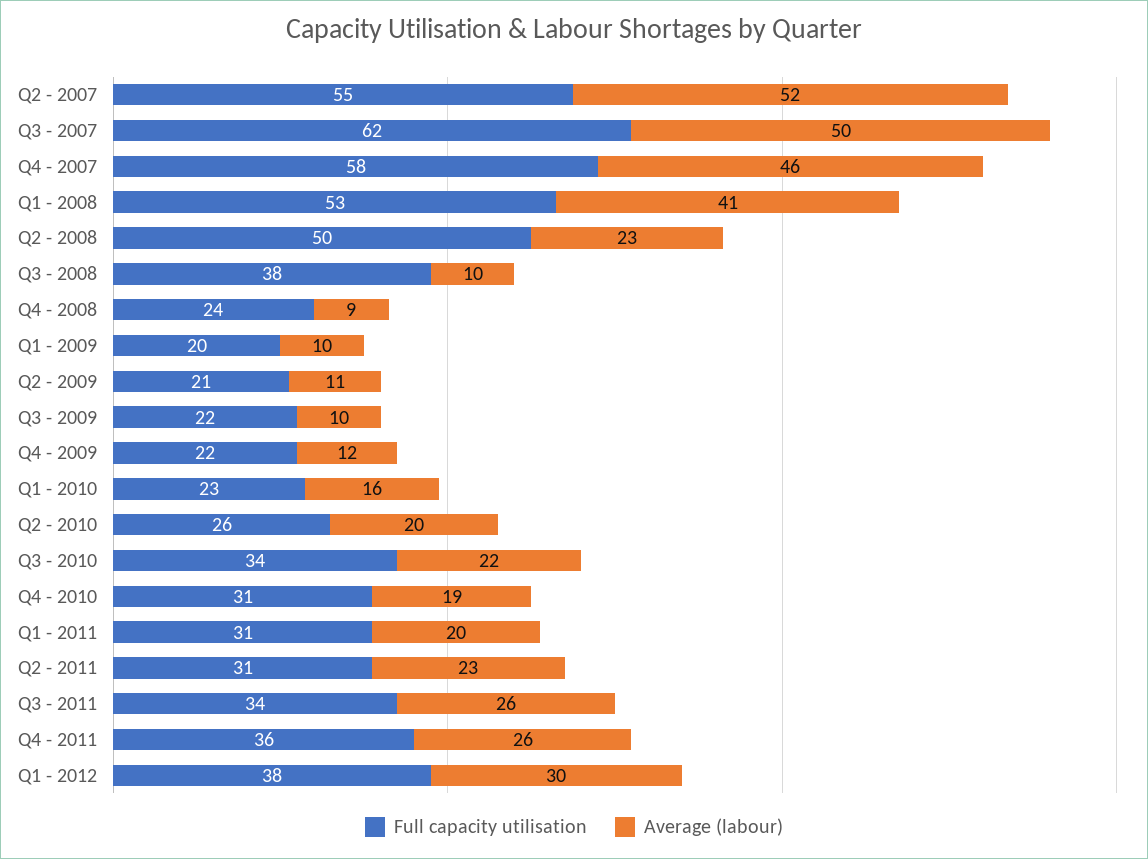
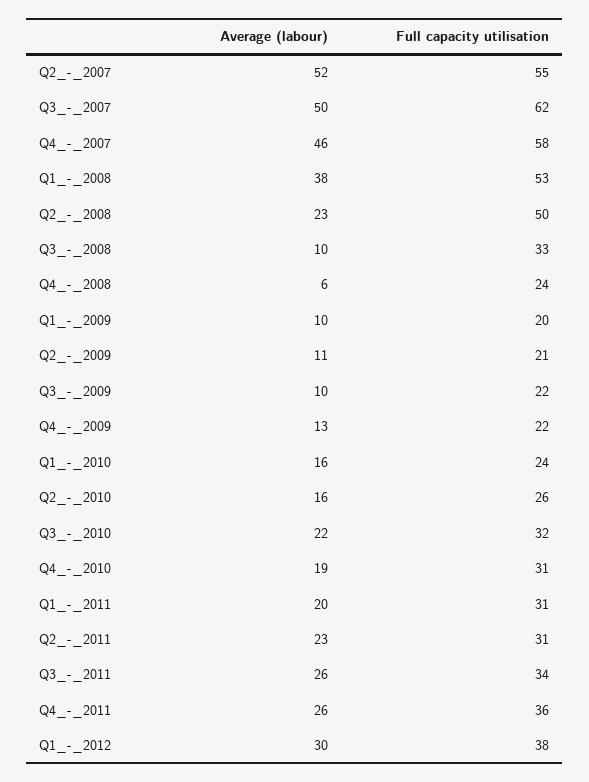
  {
    "Full capacity utilisation": {
      "Q2 - 2007": 55,
      "Q3 - 2007": 62,
      "Q4 - 2007": 58,
      "Q1 - 2008": 53,
      "Q2 - 2008": 50,
-     "Q3 - 2008": 38,
+     "Q3 - 2008": 33,
      "Q4 - 2008": 24,
      "Q1 - 2009": 20,
      "Q2 - 2009": 21,
      "Q3 - 2009": 22,
      "Q4 - 2009": 22,
-     "Q1 - 2010": 23,
+     "Q1 - 2010": 24,
      "Q2 - 2010": 26,
-     "Q3 - 2010": 34,
+     "Q3 - 2010": 32,
      "Q4 - 2010": 31,
      "Q1 - 2011": 31,
      "Q2 - 2011": 31,
      "Q3 - 2011": 34,
      "Q4 - 2011": 36,
      "Q1 - 2012": 38
    },
    "Average (labour)": {
      "Q2 - 2007": 52,
      "Q3 - 2007": 50,
      "Q4 - 2007": 46,
-     "Q1 - 2008": 41,
+     "Q1 - 2008": 38,
      "Q2 - 2008": 23,
      "Q3 - 2008": 10,
-     "Q4 - 2008": 9,
+     "Q4 - 2008": 6,
      "Q1 - 2009": 10,
      "Q2 - 2009": 11,
      "Q3 - 2009": 10,
-     "Q4 - 2009": 12,
+     "Q4 - 2009": 13,
      "Q1 - 2010": 16,
-     "Q2 - 2010": 20,
+     "Q2 - 2010": 16,
      "Q3 - 2010": 22,
      "Q4 - 2010": 19,
      "Q1 - 2011": 20,
      "Q2 - 2011": 23,
      "Q3 - 2011": 26,
      "Q4 - 2011": 26,
      "Q1 - 2012": 30
    }
  }

